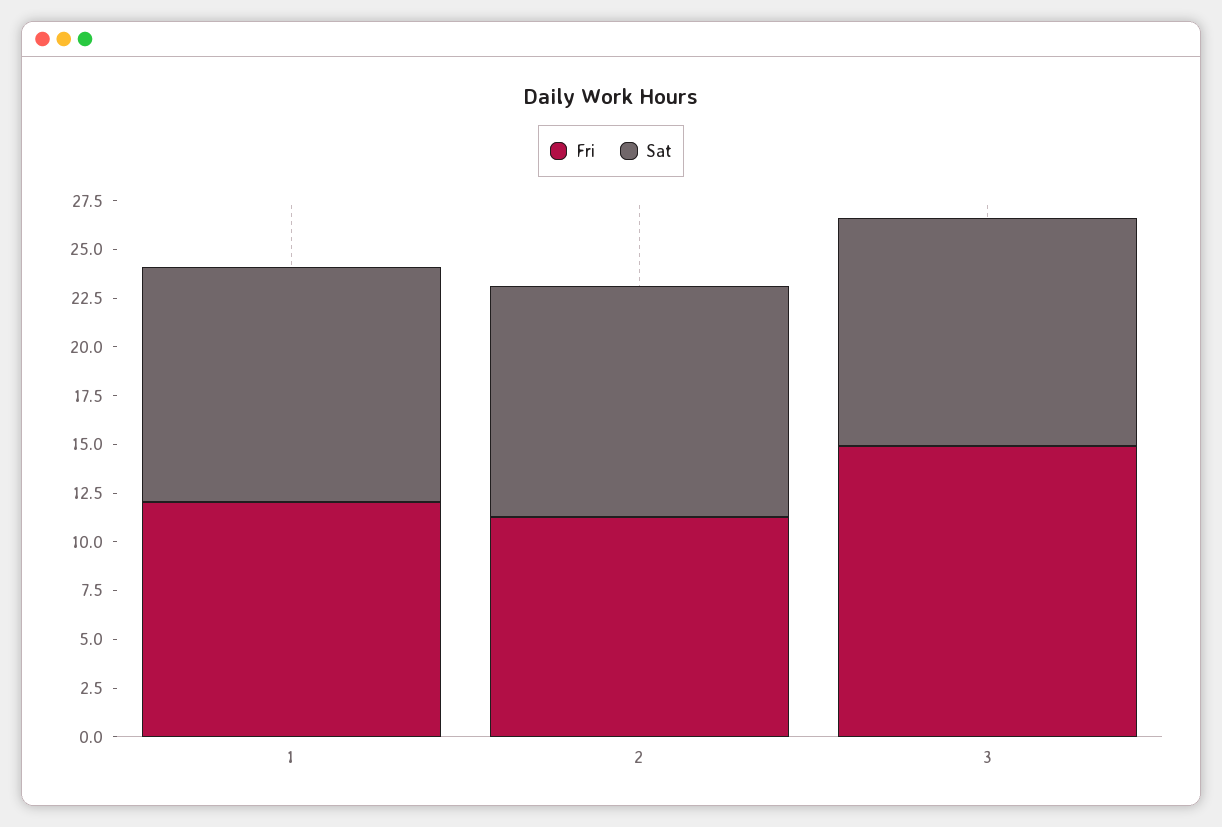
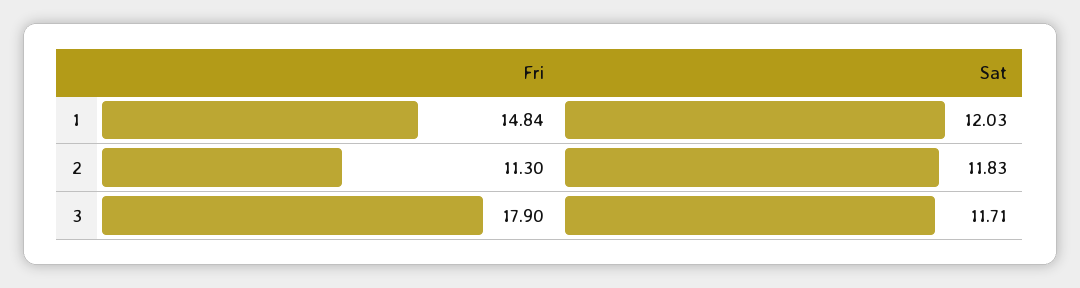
  {
    "Fri": {
-     "1": 12,
+     "1": 14.84,
      "2": 11.3,
-     "3": 15
+     "3": 17.9
    },
    "Sat": {
      "1": 12.03,
      "2": 11.83,
      "3": 11.71
    }
  }

